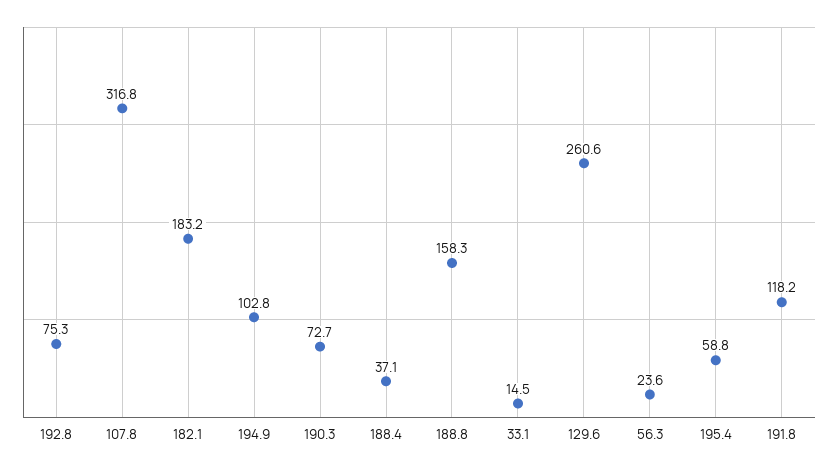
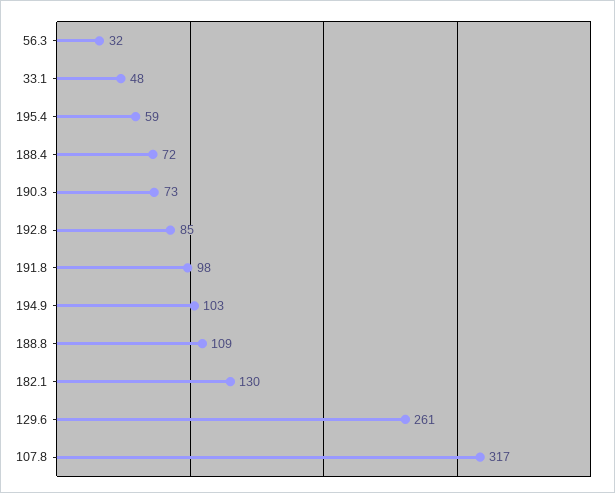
  {
-   "192.8": 75.3,
+   "192.8": 85,
    "107.8": 316.8,
-   "182.1": 183.2,
+   "182.1": 130,
    "194.9": 102.8,
    "190.3": 72.7,
-   "188.4": 37.1,
+   "188.4": 72,
-   "188.8": 158.3,
+   "188.8": 109,
-   "33.1": 14.5,
+   "33.1": 48,
    "129.6": 260.6,
-   "56.3": 23.6,
+   "56.3": 32,
    "195.4": 58.8,
-   "191.8": 118.2
+   "191.8": 98
  }

